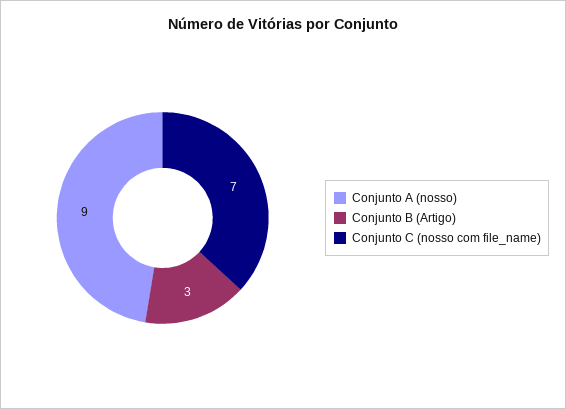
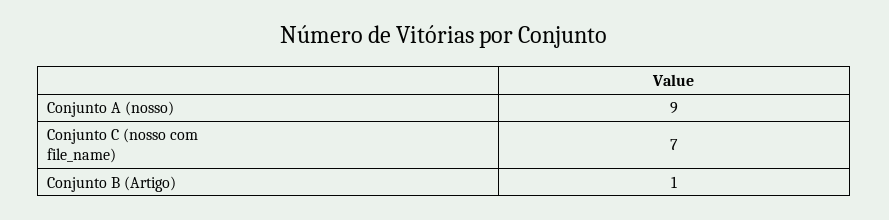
  {
    "Conjunto A (nosso)": 9,
-   "Conjunto B (Artigo)": 3,
+   "Conjunto B (Artigo)": 1,
    "Conjunto C (nosso com file_name)": 7
  }

